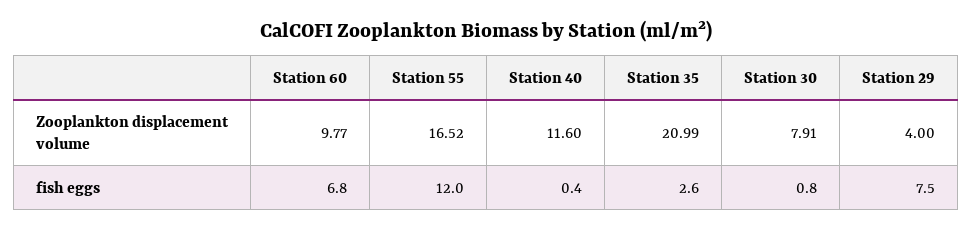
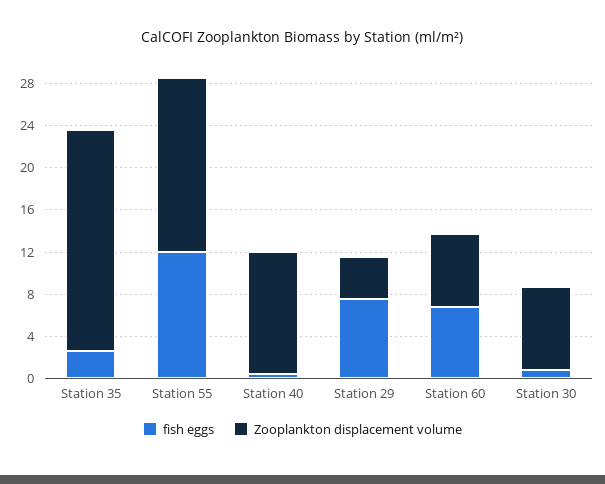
  {
    "Zooplankton displacement volume": {
-     "Station 60": 9.77,
+     "Station 60": 7,
      "Station 55": 16.52,
      "Station 40": 11.6,
      "Station 35": 20.99,
      "Station 30": 7.91,
      "Station 29": 4
    },
    "fish eggs": {
      "Station 60": 6.8,
      "Station 55": 12,
      "Station 40": 0.4,
      "Station 35": 2.6,
      "Station 30": 0.8,
      "Station 29": 7.5
    }
  }

